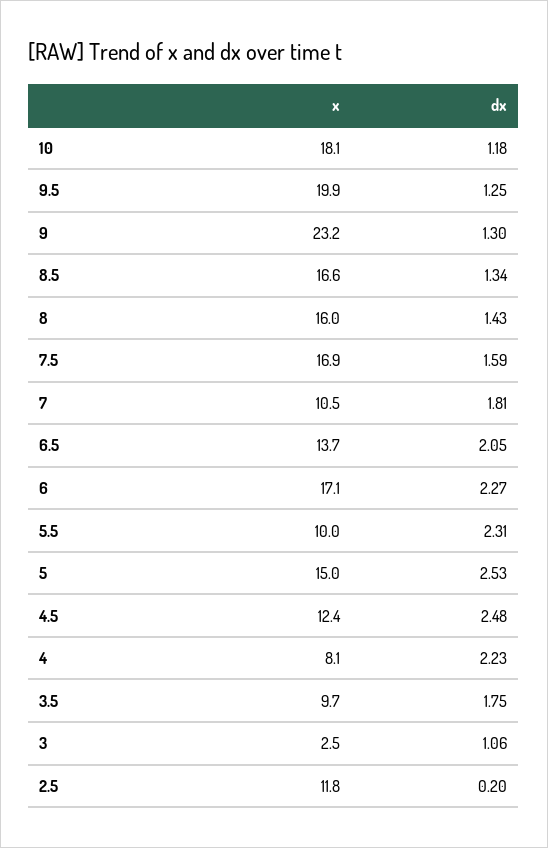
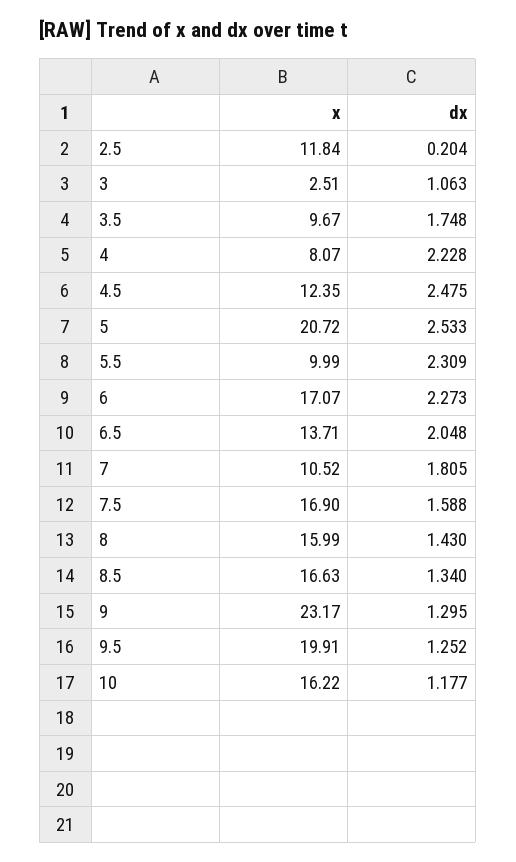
  {
    "x": {
-     "10": 18.1,
+     "10": 16.22,
      "9.5": 19.91,
      "9": 23.17,
      "8.5": 16.63,
      "8": 15.99,
      "7.5": 16.9,
      "7": 10.52,
      "6.5": 13.71,
      "6": 17.07,
      "5.5": 9.99,
-     "5": 15,
+     "5": 20.72,
      "4.5": 12.35,
      "4": 8.07,
      "3.5": 9.67,
      "3": 2.51,
      "2.5": 11.84
    },
    "dx": {
      "10": 1.177,
      "9.5": 1.252,
      "9": 1.295,
      "8.5": 1.34,
      "8": 1.43,
      "7.5": 1.588,
      "7": 1.805,
      "6.5": 2.048,
      "6": 2.273,
      "5.5": 2.309,
      "5": 2.533,
      "4.5": 2.475,
      "4": 2.228,
      "3.5": 1.748,
      "3": 1.063,
      "2.5": 0.204
    }
  }

